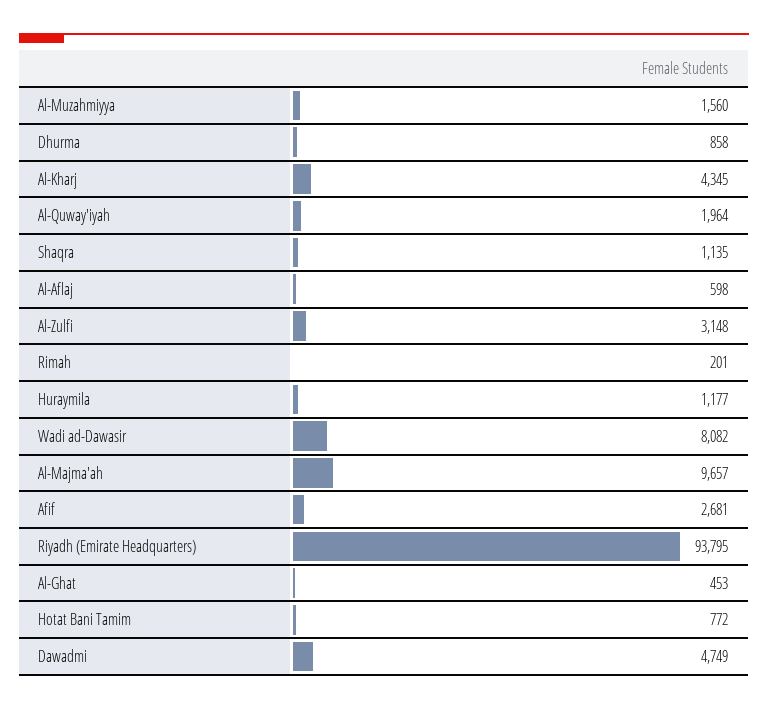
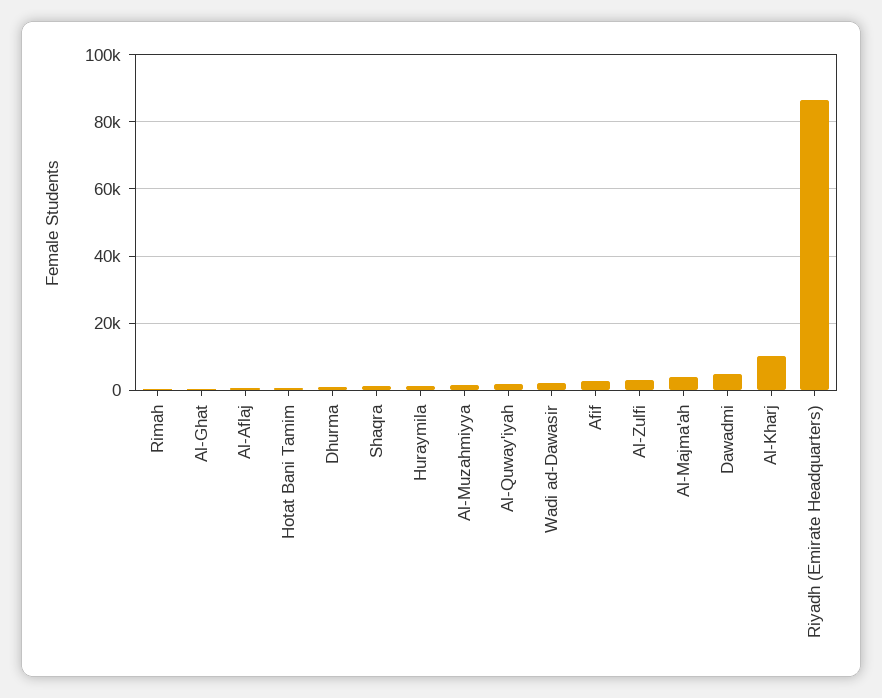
  {
    "Al-Muzahmiyya": 1560,
    "Dhurma": 858,
-   "Al-Kharj": 4345,
+   "Al-Kharj": 10000,
    "Al-Quway'iyah": 1964,
    "Shaqra": 1135,
    "Al-Aflaj": 598,
    "Al-Zulfi": 3148,
    "Rimah": 201,
    "Huraymila": 1177,
-   "Wadi ad-Dawasir": 8082,
+   "Wadi ad-Dawasir": 2000,
-   "Al-Majma'ah": 9657,
+   "Al-Majma'ah": 4000,
    "Afif": 2681,
-   "Riyadh (Emirate Headquarters)": 93795,
+   "Riyadh (Emirate Headquarters)": 86000,
    "Al-Ghat": 453,
    "Hotat Bani Tamim": 772,
    "Dawadmi": 4749
  }

